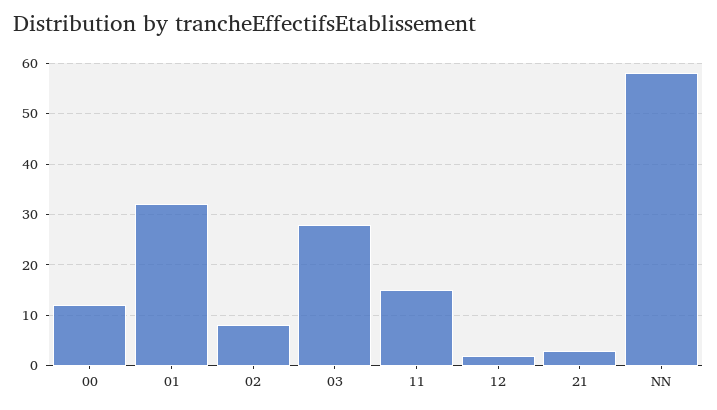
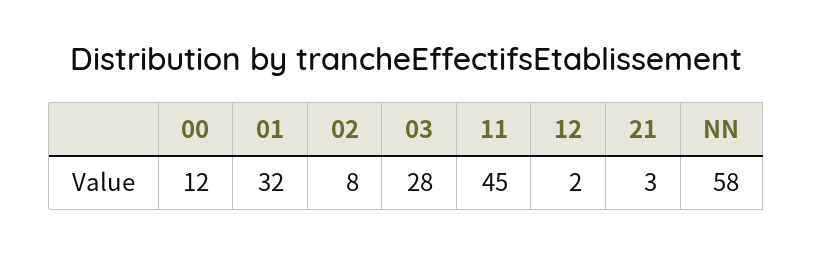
  {
    "00": 12,
    "01": 32,
    "02": 8,
    "03": 28,
-   "11": 15,
+   "11": 45,
    "12": 2,
    "21": 3,
    "NN": 58
  }

